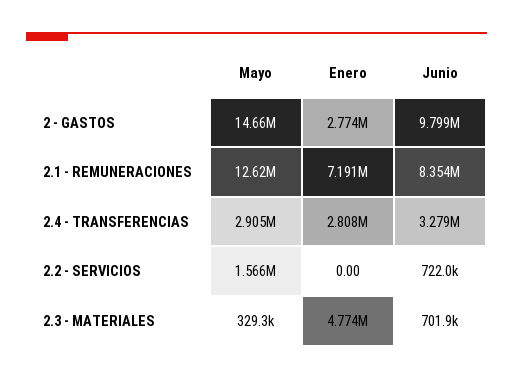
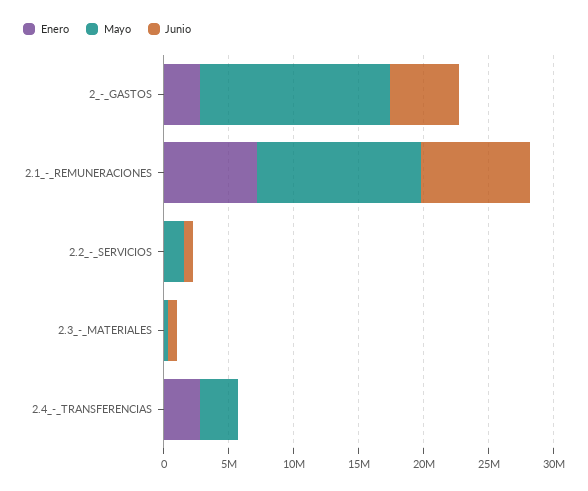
  {
    "Mayo": {
      "2 - GASTOS": 14660000,
      "2.1 - REMUNERACIONES": 12620000,
      "2.4 - TRANSFERENCIAS": 2905000,
      "2.2 - SERVICIOS": 1566000,
      "2.3 - MATERIALES": 329300
    },
    "Enero": {
      "2 - GASTOS": 2774000,
      "2.1 - REMUNERACIONES": 7191000,
      "2.4 - TRANSFERENCIAS": 2808000,
      "2.2 - SERVICIOS": 0,
-     "2.3 - MATERIALES": 4774000
+     "2.3 - MATERIALES": 0
    },
    "Junio": {
-     "2 - GASTOS": 9799000,
+     "2 - GASTOS": 5000000,
      "2.1 - REMUNERACIONES": 8354000,
-     "2.4 - TRANSFERENCIAS": 3279000,
+     "2.4 - TRANSFERENCIAS": 0,
      "2.2 - SERVICIOS": 722000,
      "2.3 - MATERIALES": 701900
    }
  }

